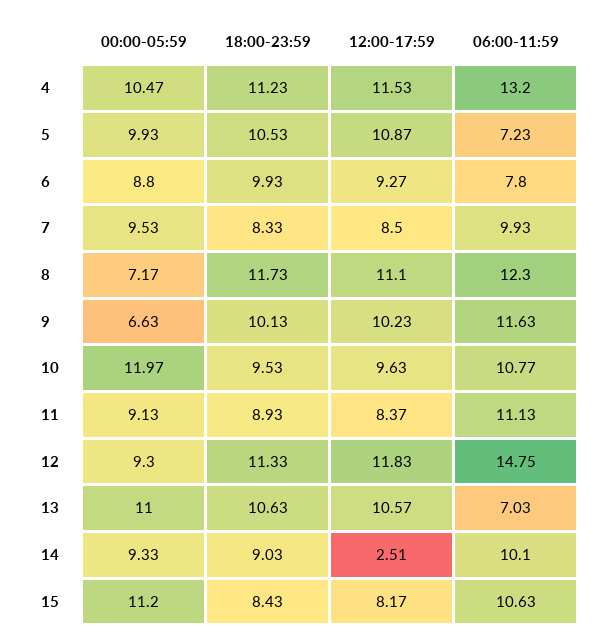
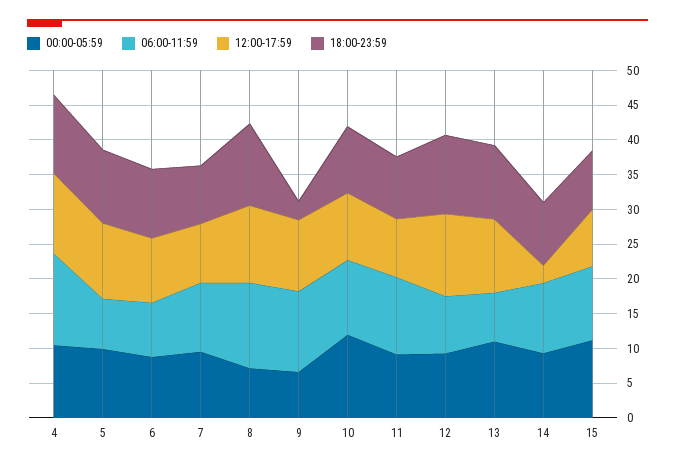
  {
    "00:00-05:59": {
      "4": 10.47,
      "5": 9.93,
      "6": 8.8,
      "7": 9.53,
      "8": 7.17,
      "9": 6.63,
      "10": 11.97,
      "11": 9.13,
      "12": 9.3,
      "13": 11,
      "14": 9.33,
      "15": 11.2
    },
    "18:00-23:59": {
      "4": 11.23,
      "5": 10.53,
      "6": 9.93,
      "7": 8.33,
      "8": 11.73,
-     "9": 10.13,
+     "9": 2.5,
      "10": 9.53,
      "11": 8.93,
      "12": 11.33,
      "13": 10.63,
      "14": 9.03,
      "15": 8.43
    },
    "12:00-17:59": {
      "4": 11.53,
      "5": 10.87,
      "6": 9.27,
      "7": 8.5,
      "8": 11.1,
      "9": 10.23,
      "10": 9.63,
      "11": 8.37,
      "12": 11.83,
      "13": 10.57,
      "14": 2.51,
      "15": 8.17
    },
    "06:00-11:59": {
      "4": 13.2,
      "5": 7.23,
      "6": 7.8,
      "7": 9.93,
      "8": 12.3,
      "9": 11.63,
      "10": 10.77,
      "11": 11.13,
-     "12": 14.75,
+     "12": 7.5,
      "13": 7.03,
      "14": 10.1,
      "15": 10.63
    }
  }

